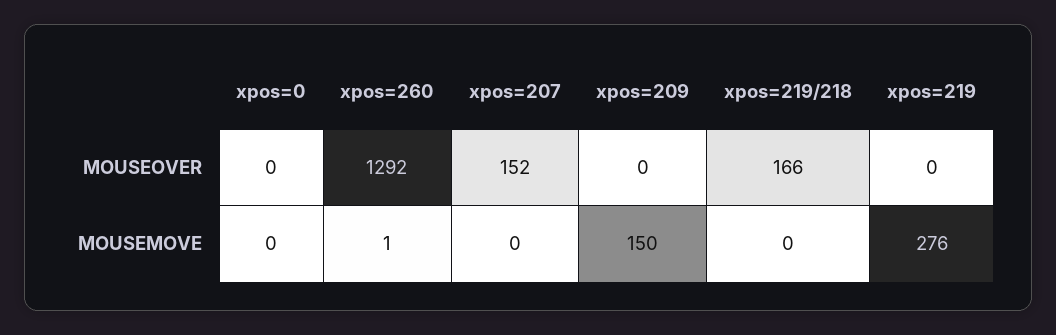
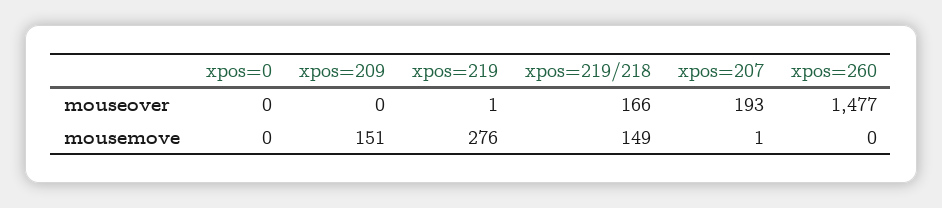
  {
    "xpos=0": {
      "MOUSEOVER": 0,
      "MOUSEMOVE": 0
    },
    "xpos=260": {
-     "MOUSEOVER": 1292,
+     "MOUSEOVER": 1477,
-     "MOUSEMOVE": 1
+     "MOUSEMOVE": 0
    },
    "xpos=207": {
-     "MOUSEOVER": 152,
+     "MOUSEOVER": 193,
-     "MOUSEMOVE": 0
+     "MOUSEMOVE": 1
    },
    "xpos=209": {
      "MOUSEOVER": 0,
-     "MOUSEMOVE": 150
+     "MOUSEMOVE": 151
    },
    "xpos=219/218": {
      "MOUSEOVER": 166,
-     "MOUSEMOVE": 0
+     "MOUSEMOVE": 149
    },
    "xpos=219": {
-     "MOUSEOVER": 0,
+     "MOUSEOVER": 1,
      "MOUSEMOVE": 276
    }
  }

